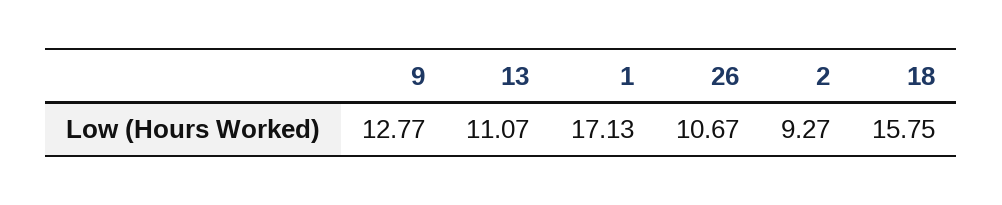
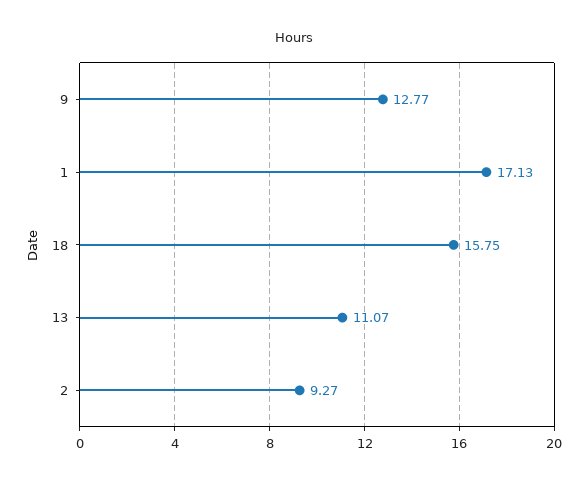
  {
    "9": 12.77,
    "13": 11.07,
    "1": 17.13,
-   "26": 10.67,
    "2": 9.27,
    "18": 15.75
  }

